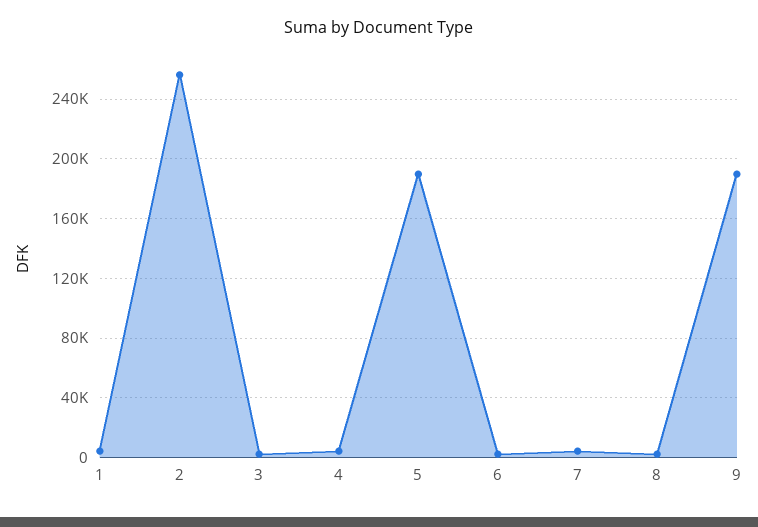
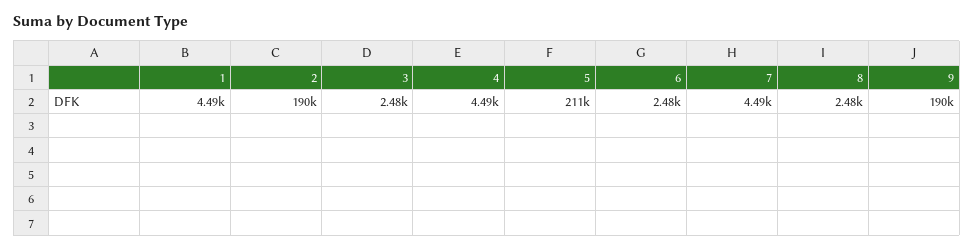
  {
    "1": 4490,
-   "2": 255000,
+   "2": 190000,
    "3": 2480,
    "4": 4490,
-   "5": 190000,
+   "5": 211000,
    "6": 2480,
    "7": 4490,
    "8": 2480,
    "9": 190000
  }

